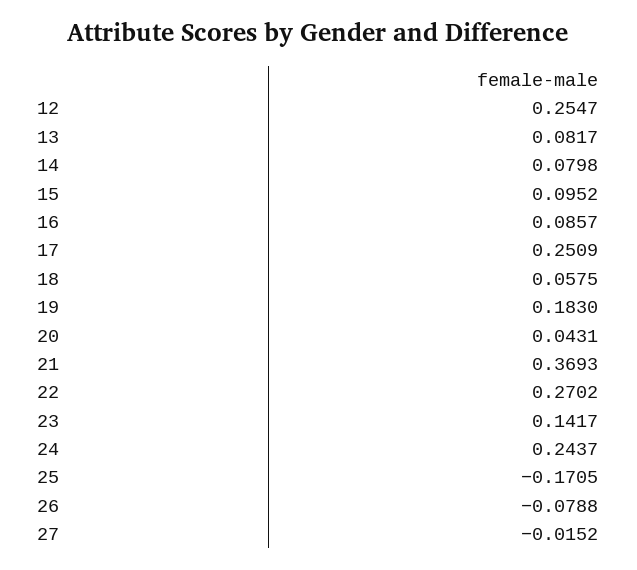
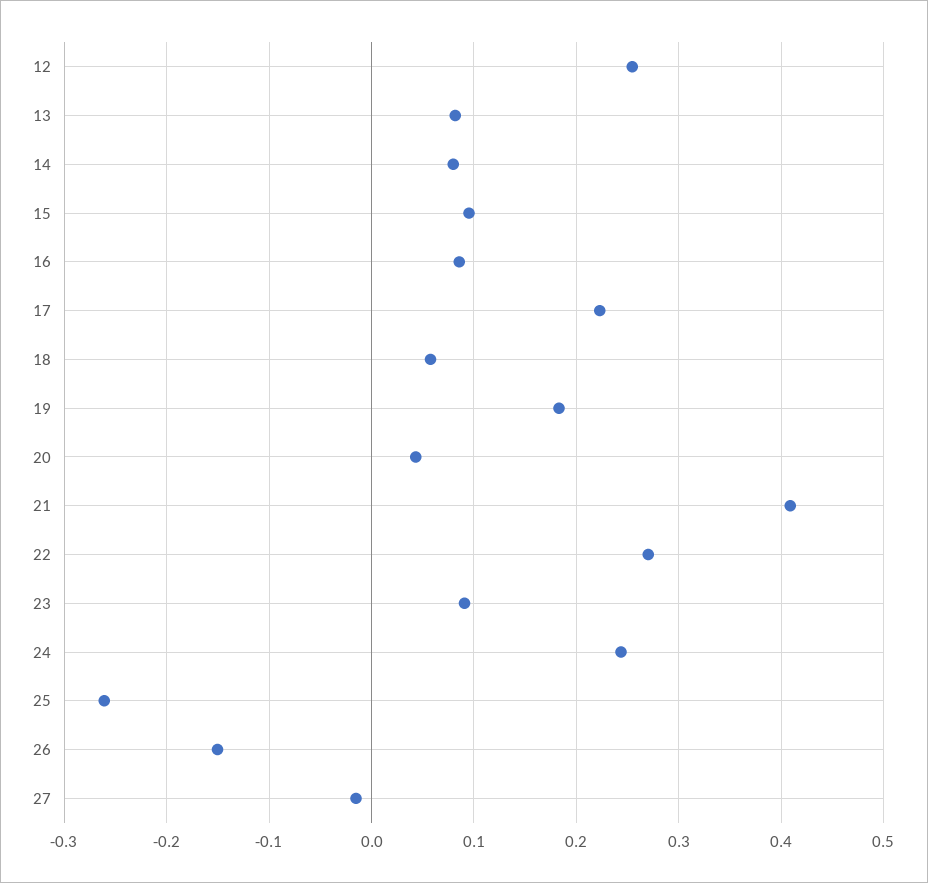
  {
    "12": 0.2547,
    "13": 0.0817,
    "14": 0.0798,
    "15": 0.0952,
    "16": 0.0857,
-   "17": 0.2509,
+   "17": 0.22,
    "18": 0.0575,
    "19": 0.183,
    "20": 0.0431,
-   "21": 0.3693,
+   "21": 0.41,
    "22": 0.2702,
-   "23": 0.1417,
+   "23": 0.09,
    "24": 0.2437,
-   "25": -0.1705,
+   "25": -0.26,
-   "26": -0.0788,
+   "26": -0.15,
    "27": -0.0152
  }

